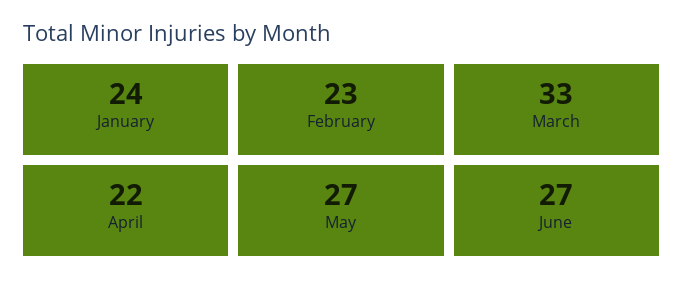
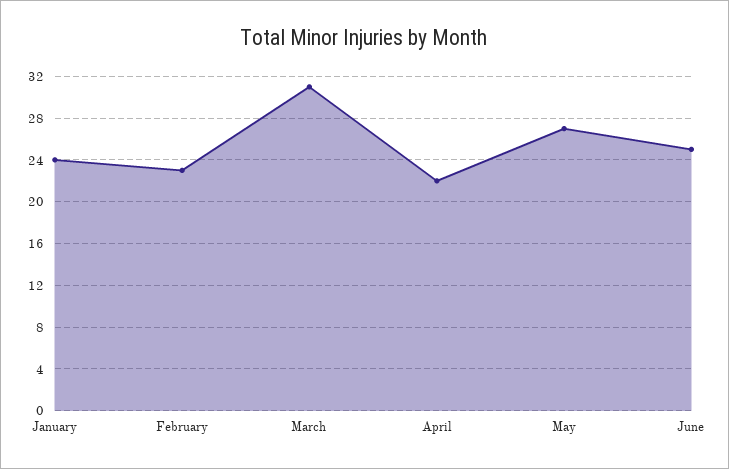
  {
    "January": 24,
    "February": 23,
-   "March": 33,
+   "March": 31,
    "April": 22,
    "May": 27,
-   "June": 27
+   "June": 25
  }

